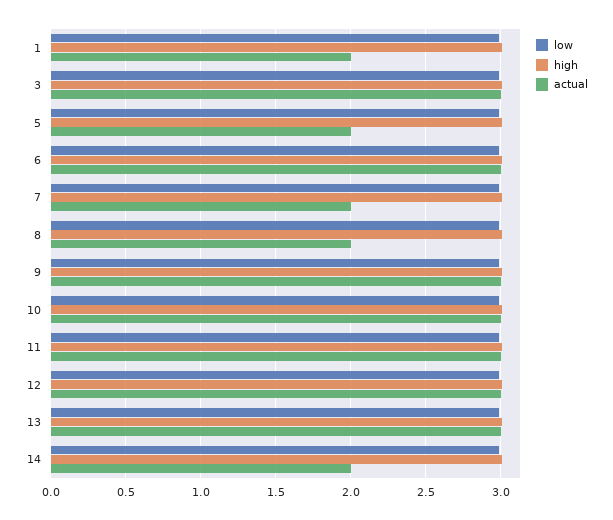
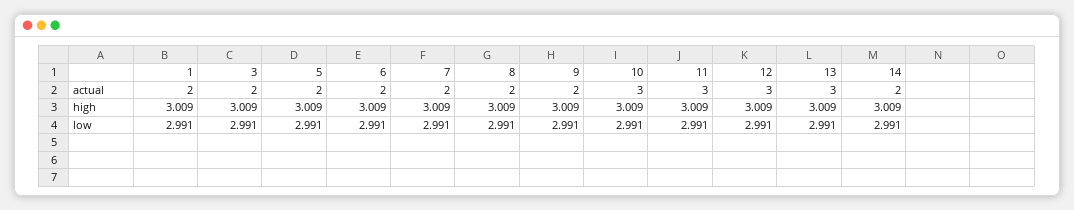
  {
    "low": {
      "1": 2.991,
      "3": 2.991,
      "5": 2.991,
      "6": 2.991,
      "7": 2.991,
      "8": 2.991,
      "9": 2.991,
      "10": 2.991,
      "11": 2.991,
      "12": 2.991,
      "13": 2.991,
      "14": 2.991
    },
    "high": {
      "1": 3.009,
      "3": 3.009,
      "5": 3.009,
      "6": 3.009,
      "7": 3.009,
      "8": 3.009,
      "9": 3.009,
      "10": 3.009,
      "11": 3.009,
      "12": 3.009,
      "13": 3.009,
      "14": 3.009
    },
    "actual": {
      "1": 2,
-     "3": 3,
+     "3": 2,
      "5": 2,
-     "6": 3,
+     "6": 2,
      "7": 2,
      "8": 2,
-     "9": 3,
+     "9": 2,
      "10": 3,
      "11": 3,
      "12": 3,
      "13": 3,
      "14": 2
    }
  }

